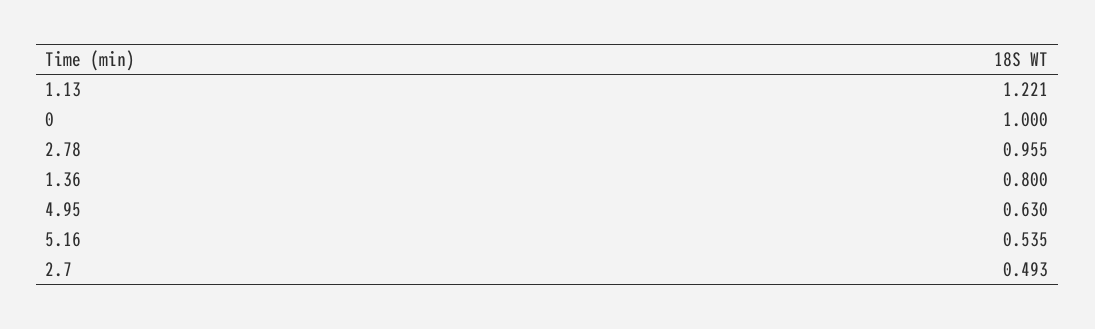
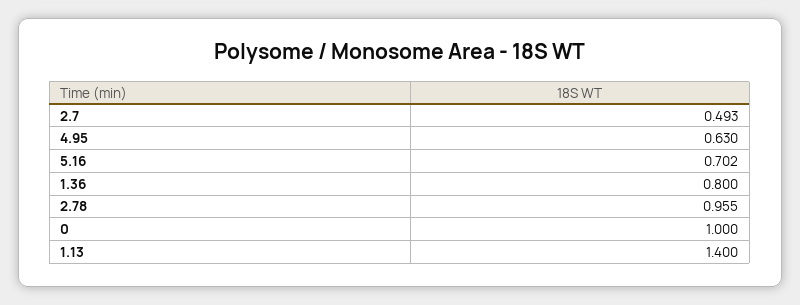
  {
-   "1.13": 1.221,
+   "1.13": 1.4,
    "0": 1,
    "2.78": 0.955,
    "1.36": 0.8,
    "4.95": 0.63,
-   "5.16": 0.535,
+   "5.16": 0.702,
    "2.7": 0.493
  }

